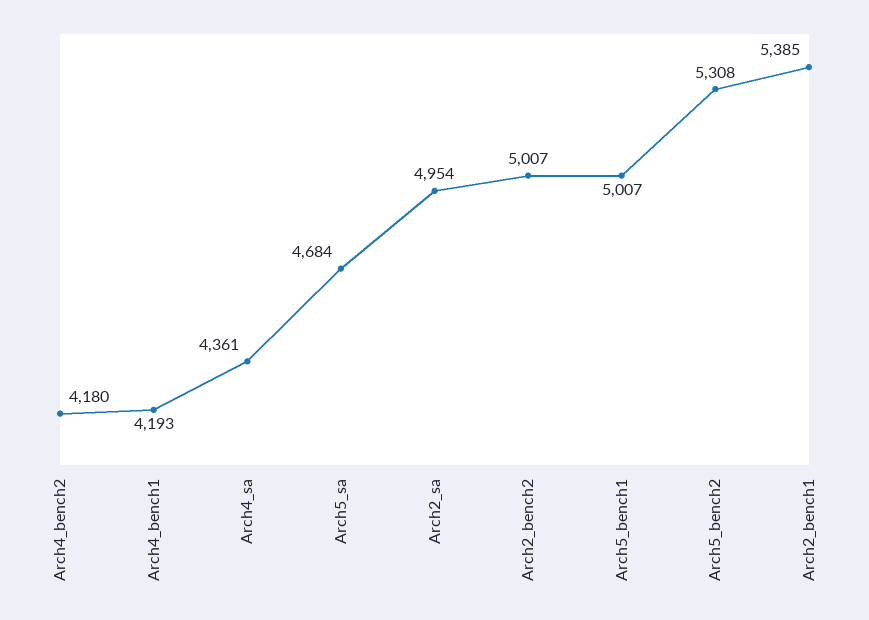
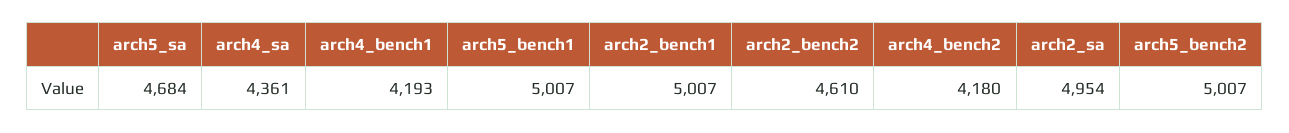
  {
    "Arch4_bench2": 4180,
    "Arch4_bench1": 4193,
    "Arch4_sa": 4361,
    "Arch5_sa": 4684,
    "Arch2_sa": 4954,
-   "Arch2_bench2": 5007,
+   "Arch2_bench2": 4610,
    "Arch5_bench1": 5007,
-   "Arch5_bench2": 5308,
+   "Arch5_bench2": 5007,
-   "Arch2_bench1": 5385
+   "Arch2_bench1": 5007
  }

